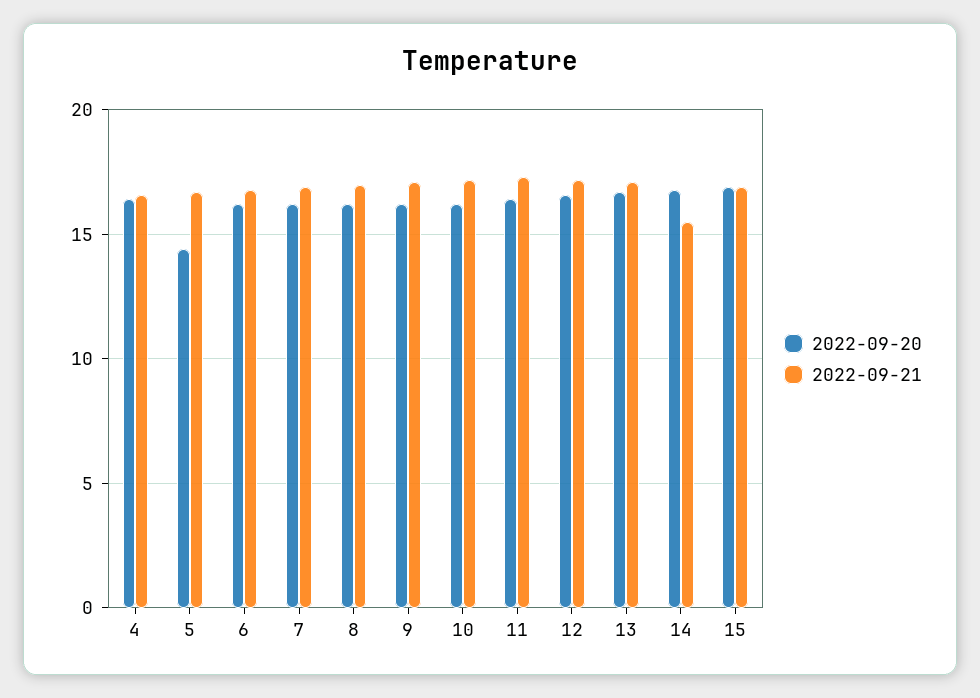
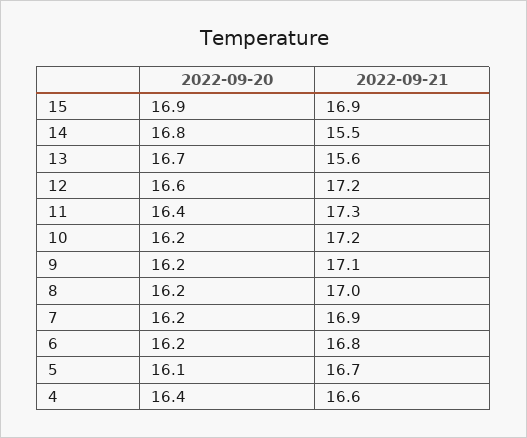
  {
    "2022-09-20": {
      "4": 16.4,
-     "5": 14.5,
+     "5": 16.1,
      "6": 16.2,
      "7": 16.2,
      "8": 16.2,
      "9": 16.2,
      "10": 16.2,
      "11": 16.4,
      "12": 16.6,
      "13": 16.7,
      "14": 16.8,
      "15": 16.9
    },
    "2022-09-21": {
      "4": 16.6,
      "5": 16.7,
      "6": 16.8,
      "7": 16.9,
      "8": 17,
      "9": 17.1,
      "10": 17.2,
      "11": 17.3,
      "12": 17.2,
-     "13": 17,
+     "13": 15.6,
      "14": 15.5,
      "15": 16.9
    }
  }

